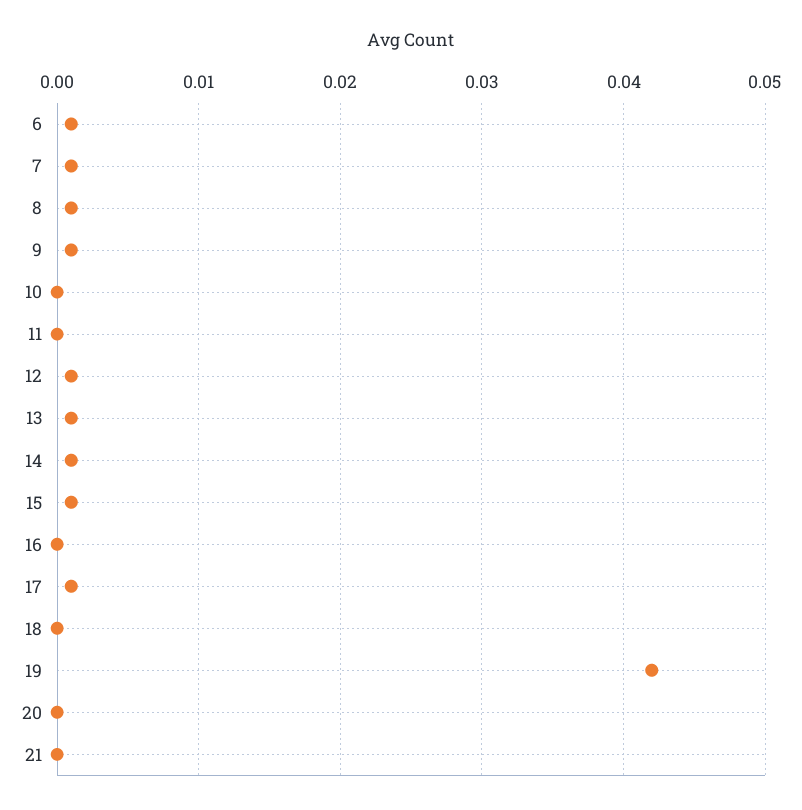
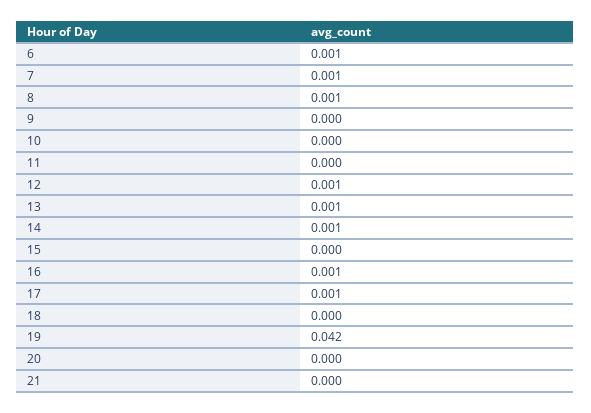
  {
    "6": 0.001,
    "7": 0.001,
    "8": 0.001,
-   "9": 0.001,
+   "9": 0,
    "10": 0,
    "11": 0,
    "12": 0.001,
    "13": 0.001,
    "14": 0.001,
-   "15": 0.001,
+   "15": 0,
-   "16": 0,
+   "16": 0.001,
    "17": 0.001,
    "18": 0,
    "19": 0.042,
    "20": 0,
    "21": 0
  }

